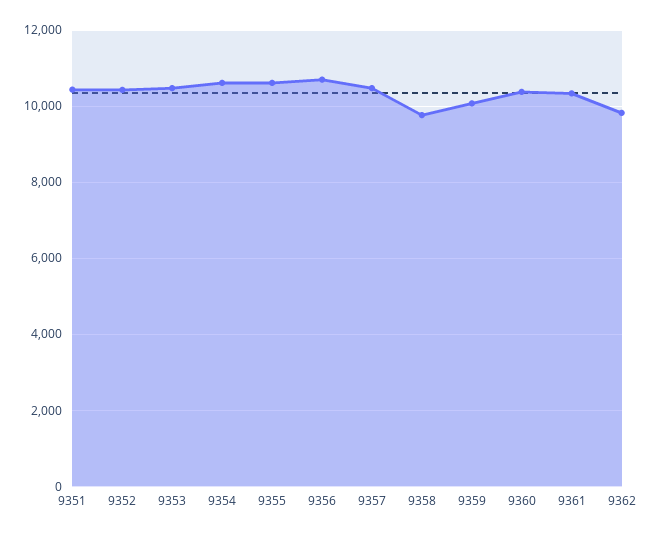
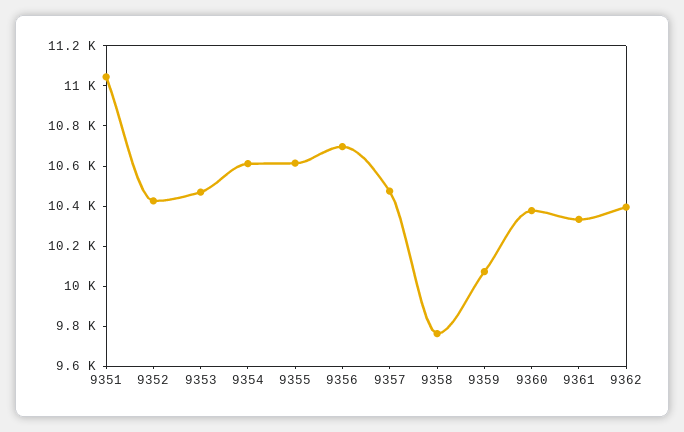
  {
-   "9351": 10400,
+   "9351": 11050,
    "9352": 10450,
    "9353": 10450,
    "9354": 10600,
    "9355": 10600,
    "9356": 10700,
    "9357": 10500,
    "9358": 9750,
    "9359": 10050,
    "9360": 10400,
    "9361": 10350,
-   "9362": 9800
+   "9362": 10400
  }

